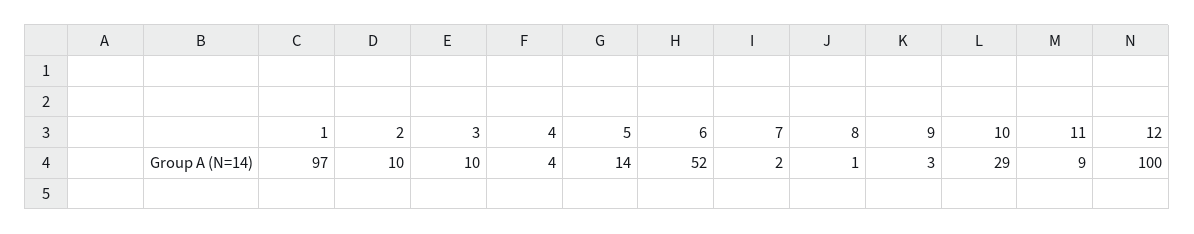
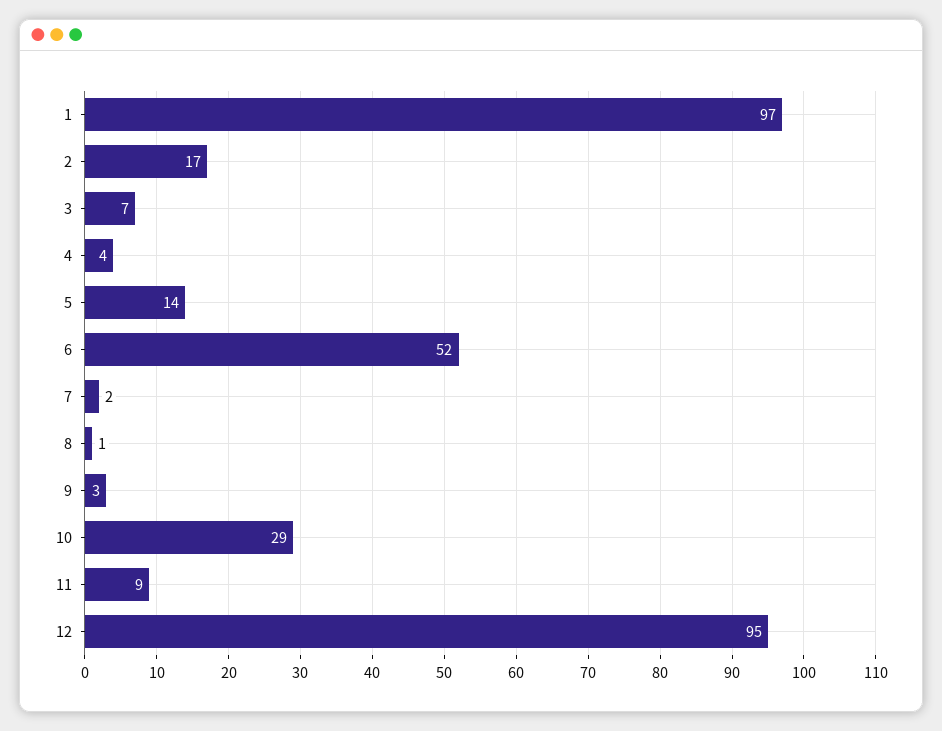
  {
    "1": 97,
-   "2": 10,
+   "2": 17,
-   "3": 10,
+   "3": 7,
    "4": 4,
    "5": 14,
    "6": 52,
    "7": 2,
    "8": 1,
    "9": 3,
    "10": 29,
    "11": 9,
-   "12": 100
+   "12": 95
  }

